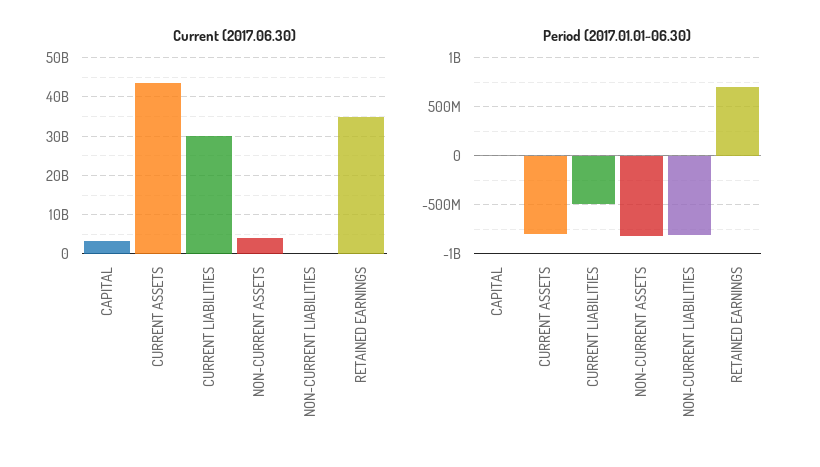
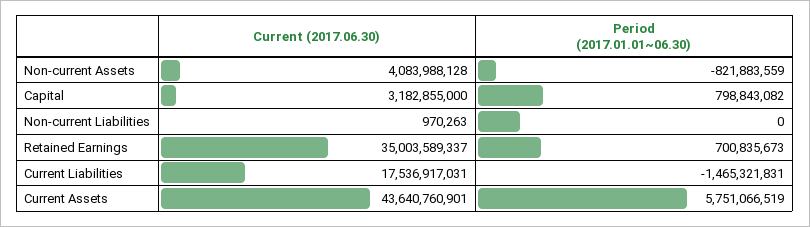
  {
    "Current (2017.06.30)": {
      "CAPITAL": 3182855000,
      "CURRENT ASSETS": 43640760901,
-     "CURRENT LIABILITIES": 30000000000,
+     "CURRENT LIABILITIES": 17536917031,
      "NON-CURRENT ASSETS": 4083988128,
      "NON-CURRENT LIABILITIES": 970263,
      "RETAINED EARNINGS": 35003589337
    },
    "Period (2017.01.01~06.30)": {
-     "CAPITAL": 0,
+     "CAPITAL": 798843082,
-     "CURRENT ASSETS": -800000000,
+     "CURRENT ASSETS": 5751066519,
-     "CURRENT LIABILITIES": -500000000,
+     "CURRENT LIABILITIES": -1465321831,
      "NON-CURRENT ASSETS": -821883559,
-     "NON-CURRENT LIABILITIES": -800000000,
+     "NON-CURRENT LIABILITIES": 0,
      "RETAINED EARNINGS": 700835673
    }
  }

